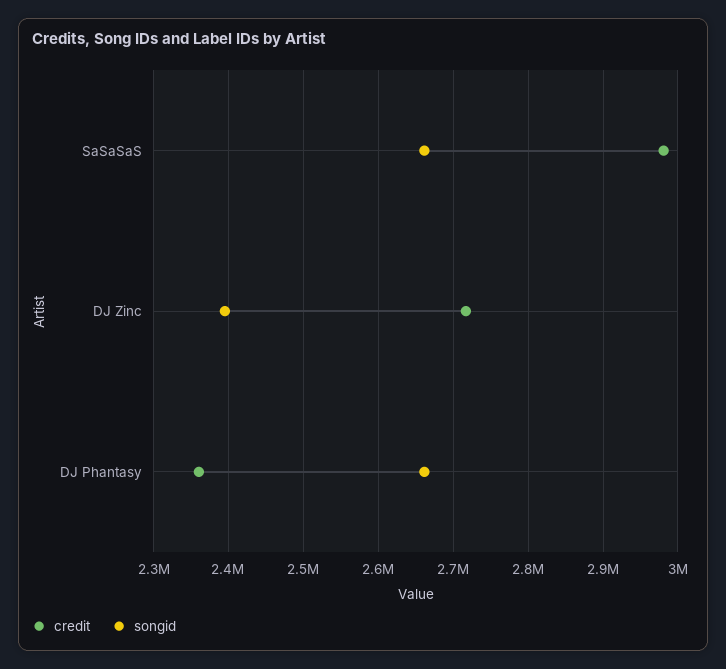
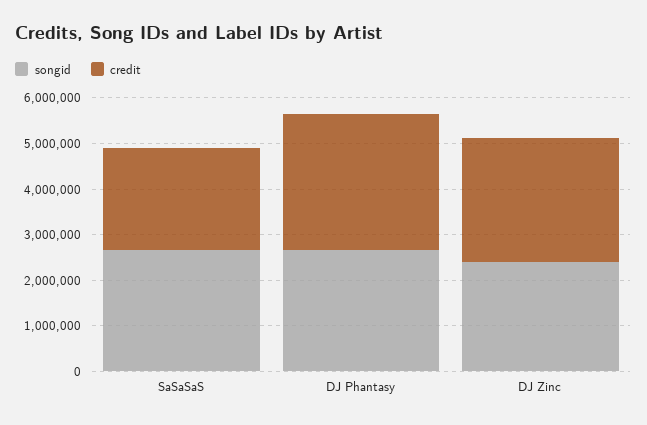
  {
    "credit": {
-     "SaSaSaS": 2980000,
+     "SaSaSaS": 2200000,
      "DJ Zinc": 2720000,
-     "DJ Phantasy": 2360000
+     "DJ Phantasy": 3000000
    },
    "songid": {
      "SaSaSaS": 2660000,
      "DJ Zinc": 2400000,
      "DJ Phantasy": 2660000
    }
  }

